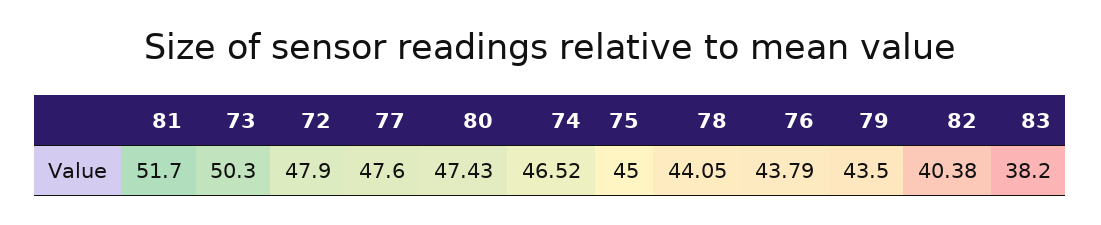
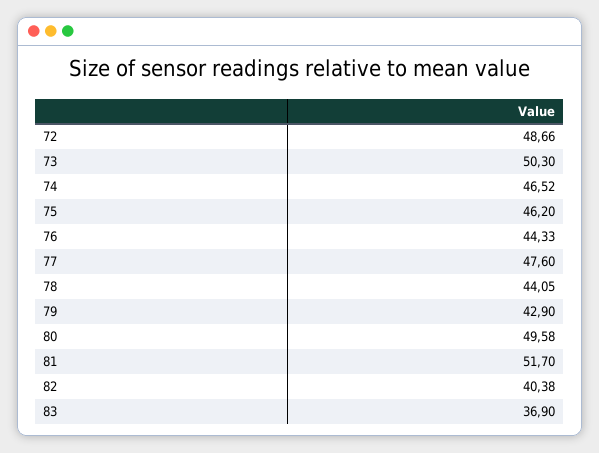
  {
    "81": 51.7,
    "73": 50.3,
-   "72": 47.9,
+   "72": 48.66,
    "77": 47.6,
-   "80": 47.43,
+   "80": 49.58,
    "74": 46.52,
-   "75": 45,
+   "75": 46.2,
    "78": 44.05,
-   "76": 43.79,
+   "76": 44.33,
-   "79": 43.5,
+   "79": 42.9,
    "82": 40.38,
-   "83": 38.2
+   "83": 36.9
  }

